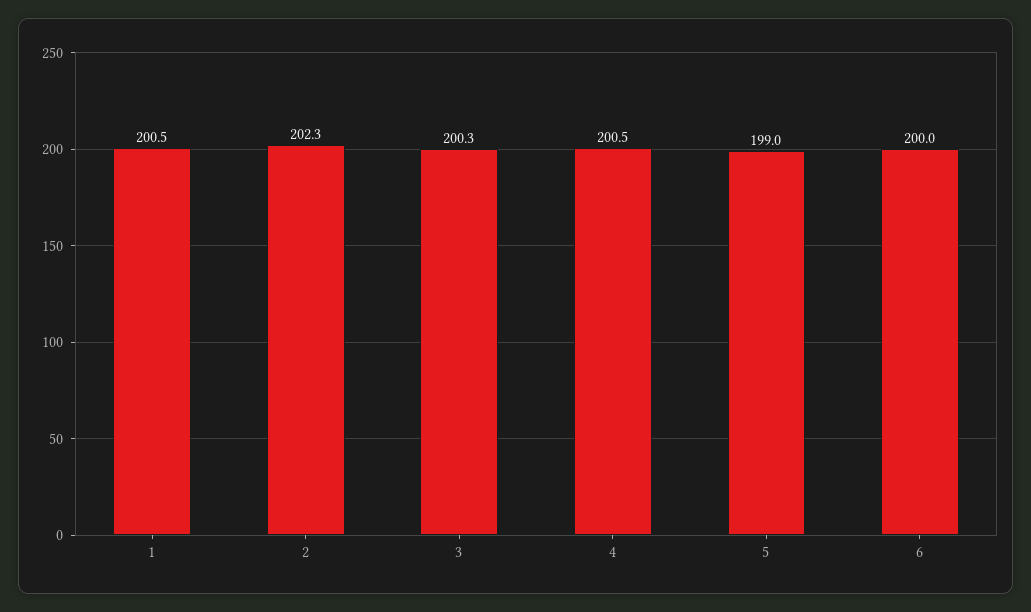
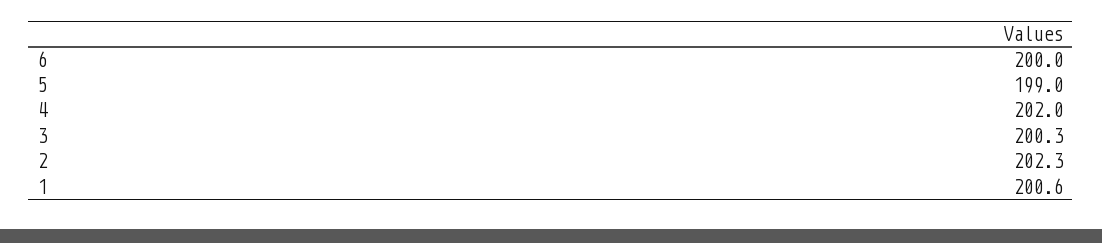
  {
-   "1": 200.5,
+   "1": 200.6,
    "2": 202.3,
    "3": 200.3,
-   "4": 200.5,
+   "4": 202,
    "5": 199,
    "6": 200
  }

